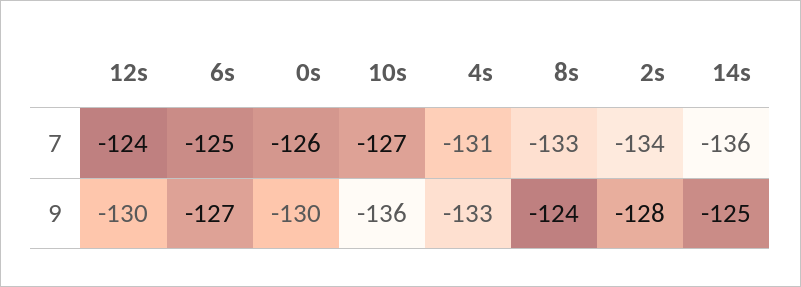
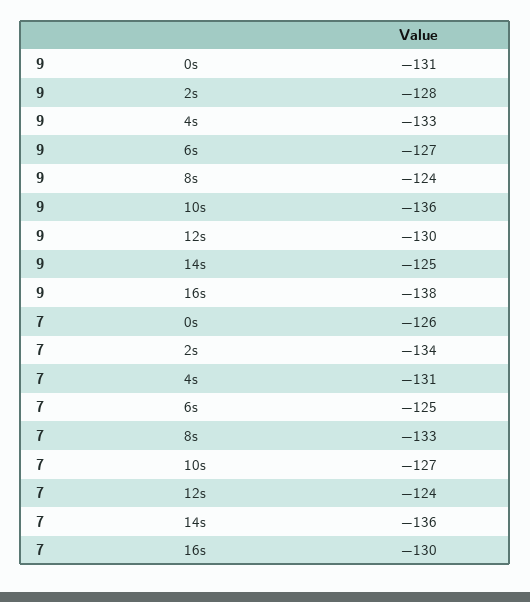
  {
    "12s": {
      "7": -124,
      "9": -130
    },
    "6s": {
      "7": -125,
      "9": -127
    },
    "0s": {
      "7": -126,
-     "9": -130
+     "9": -131
    },
    "10s": {
      "7": -127,
      "9": -136
    },
    "4s": {
      "7": -131,
      "9": -133
    },
    "8s": {
      "7": -133,
      "9": -124
    },
    "2s": {
      "7": -134,
      "9": -128
    },
    "14s": {
      "7": -136,
      "9": -125
-   }
+   },
+   "16s": {
+     "9": -138,
+     "7": -130
+   }
  }

